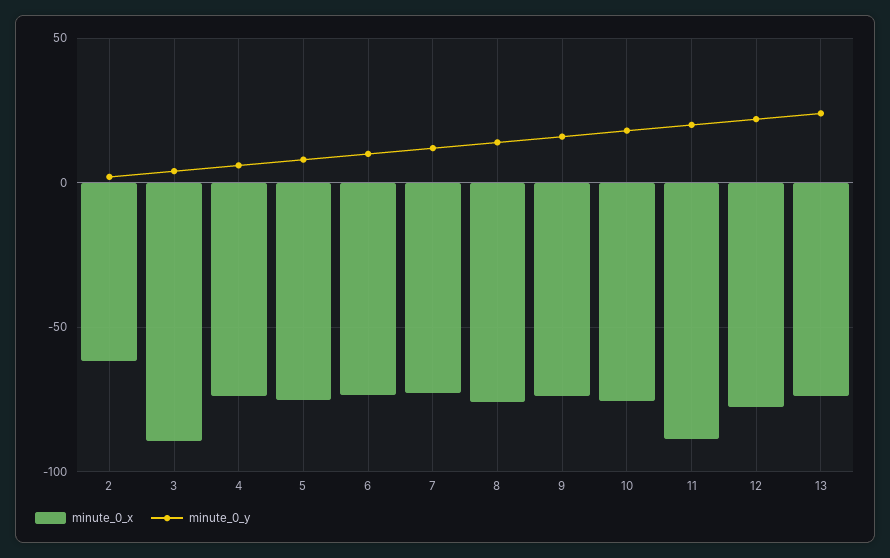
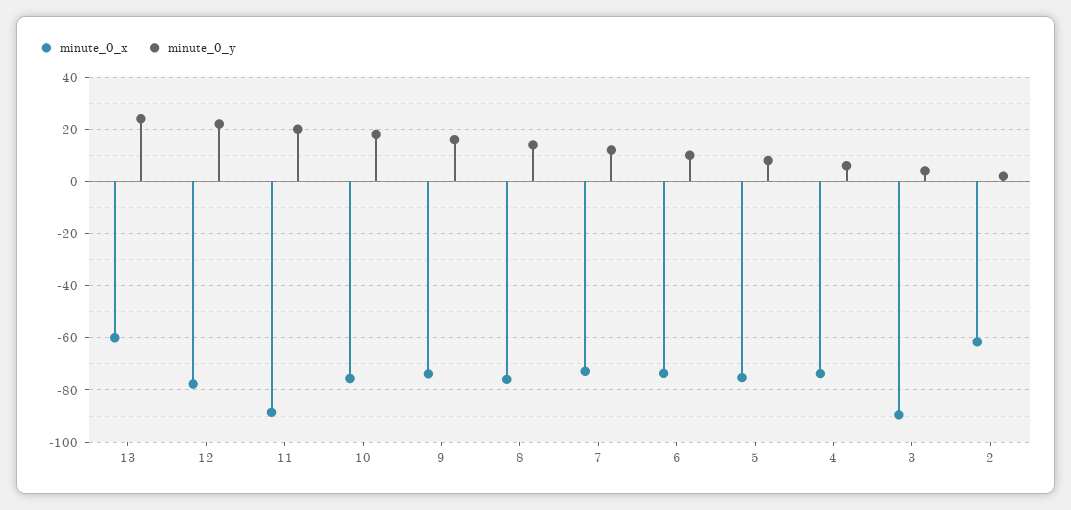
  {
    "minute_0_x": {
      "2": -62.5,
      "3": -90,
      "4": -75,
      "5": -75,
      "6": -72.5,
      "7": -72.5,
      "8": -75,
      "9": -75,
      "10": -75,
      "11": -87.5,
      "12": -77.5,
-     "13": -75
+     "13": -60
    },
    "minute_0_y": {
      "2": 2.5,
      "3": 5,
      "4": 5,
      "5": 7.5,
      "6": 10,
      "7": 12.5,
      "8": 15,
      "9": 15,
      "10": 17.5,
      "11": 20,
      "12": 22.5,
      "13": 25
    }
  }

